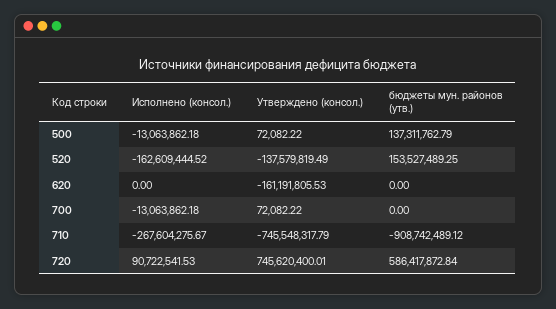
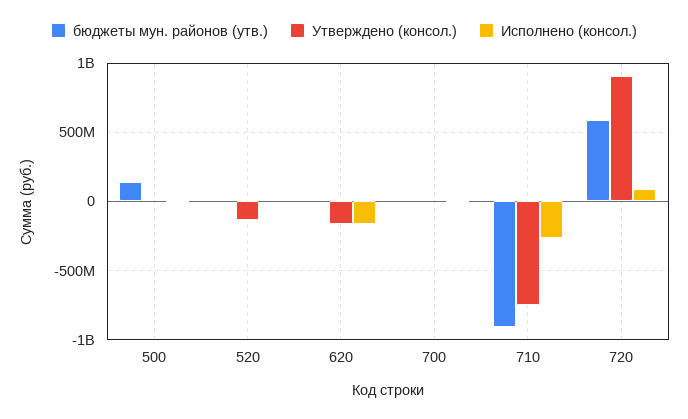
  {
    "Исполнено (консол.)": {
      "500": -13063862.18,
-     "520": -162609444.52,
+     "520": 0,
-     "620": 0,
+     "620": -150000000,
      "700": -13063862.18,
      "710": -267604275.67,
      "720": 90722541.53
    },
    "Утверждено (консол.)": {
      "500": 72082.22,
      "520": -137579819.49,
      "620": -161191805.53,
      "700": 72082.22,
      "710": -745548317.79,
-     "720": 745620400.01
+     "720": 900000000
    },
    "бюджеты мун. районов (утв.)": {
      "500": 137311762.79,
-     "520": 153527489.25,
+     "520": 0,
      "620": 0,
      "700": 0,
      "710": -908742489.12,
      "720": 586417872.84
    }
  }

